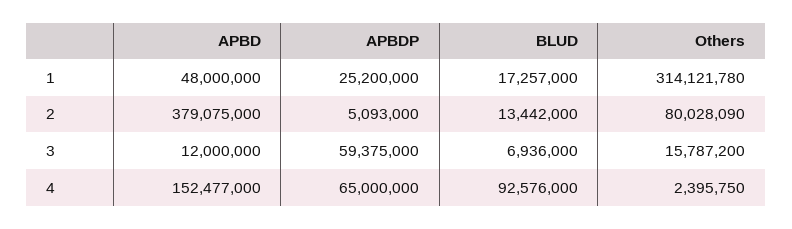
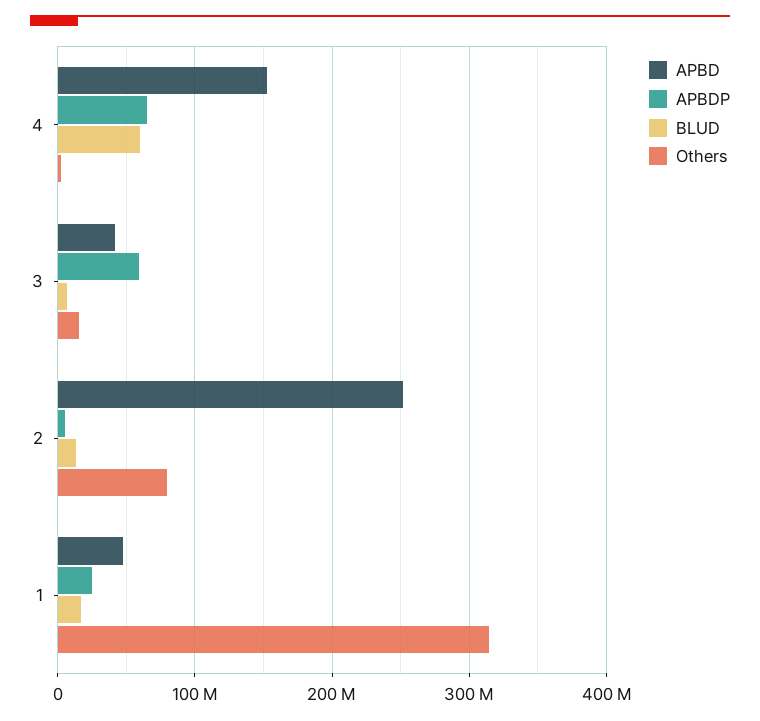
  {
    "APBD": {
      "1": 48000000,
-     "2": 379075000,
+     "2": 250000000,
-     "3": 12000000,
+     "3": 40000000,
      "4": 152477000
    },
    "APBDP": {
      "1": 25200000,
      "2": 5093000,
      "3": 59375000,
      "4": 65000000
    },
    "BLUD": {
      "1": 17257000,
      "2": 13442000,
      "3": 6936000,
-     "4": 92576000
+     "4": 60000000
    },
    "Others": {
      "1": 314121780,
      "2": 80028090,
      "3": 15787200,
      "4": 2395750
    }
  }

